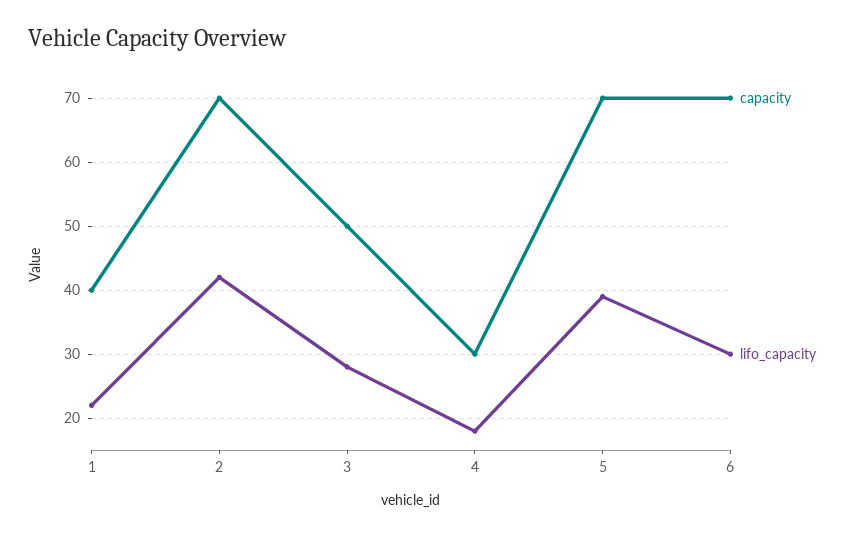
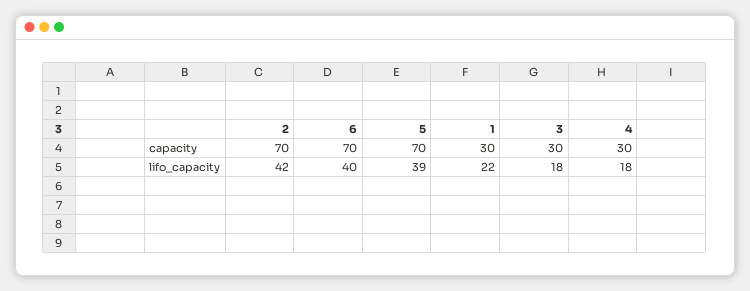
  {
    "capacity": {
-     "1": 40,
+     "1": 30,
      "2": 70,
-     "3": 50,
+     "3": 30,
      "4": 30,
      "5": 70,
      "6": 70
    },
    "lifo_capacity": {
      "1": 22,
      "2": 42,
-     "3": 28,
+     "3": 18,
      "4": 18,
      "5": 39,
-     "6": 30
+     "6": 40
    }
  }

